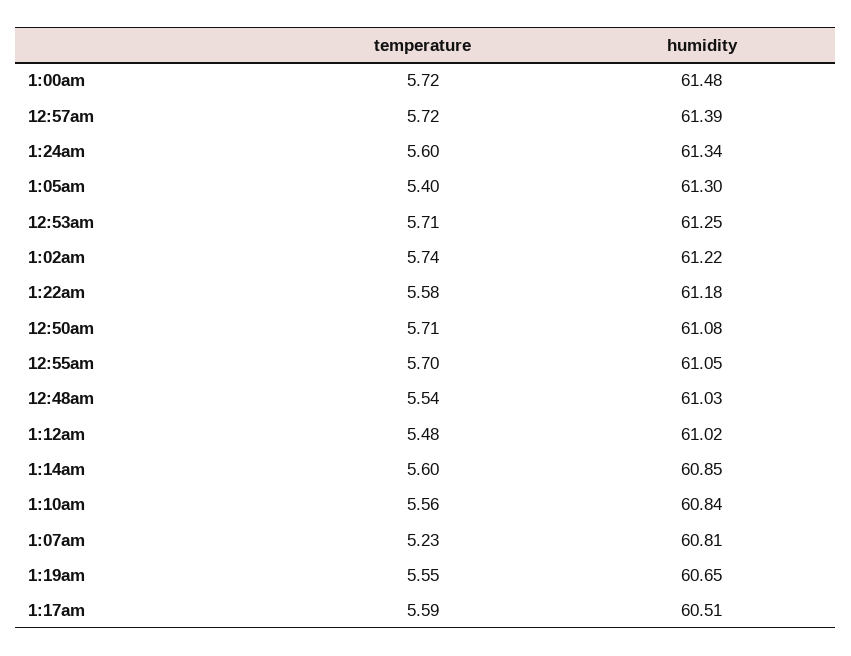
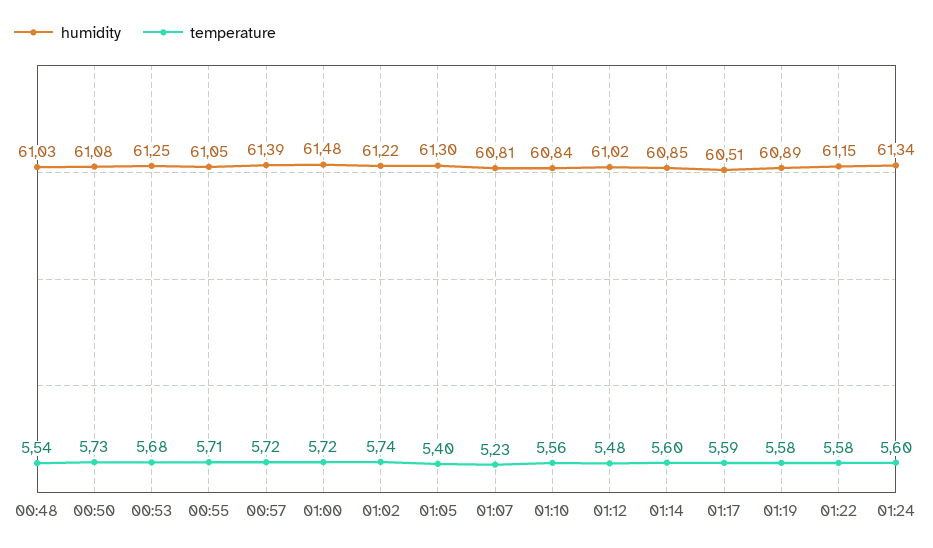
  {
    "temperature": {
      "1:00am": 5.72,
      "12:57am": 5.72,
      "1:24am": 5.6,
      "1:05am": 5.4,
-     "12:53am": 5.71,
+     "12:53am": 5.68,
      "1:02am": 5.74,
      "1:22am": 5.58,
-     "12:50am": 5.71,
+     "12:50am": 5.73,
-     "12:55am": 5.7,
+     "12:55am": 5.71,
      "12:48am": 5.54,
      "1:12am": 5.48,
      "1:14am": 5.6,
      "1:10am": 5.56,
      "1:07am": 5.23,
-     "1:19am": 5.55,
+     "1:19am": 5.58,
      "1:17am": 5.59
    },
    "humidity": {
      "1:00am": 61.48,
      "12:57am": 61.39,
      "1:24am": 61.34,
      "1:05am": 61.3,
      "12:53am": 61.25,
      "1:02am": 61.22,
-     "1:22am": 61.18,
+     "1:22am": 61.15,
      "12:50am": 61.08,
      "12:55am": 61.05,
      "12:48am": 61.03,
      "1:12am": 61.02,
      "1:14am": 60.85,
      "1:10am": 60.84,
      "1:07am": 60.81,
-     "1:19am": 60.65,
+     "1:19am": 60.89,
      "1:17am": 60.51
    }
  }

